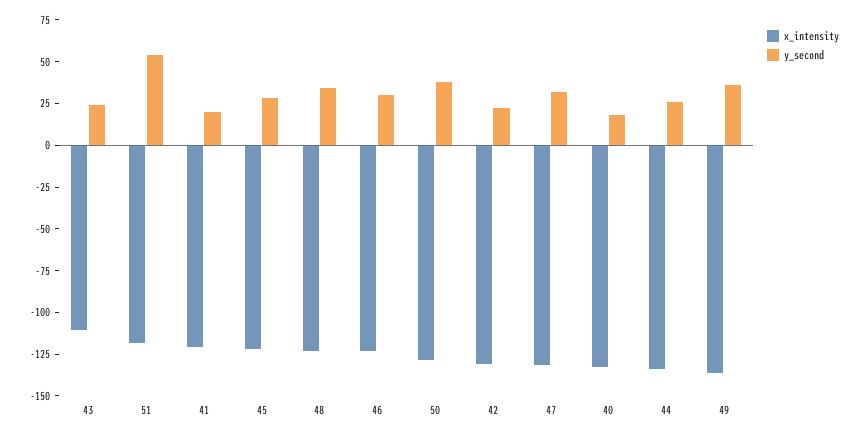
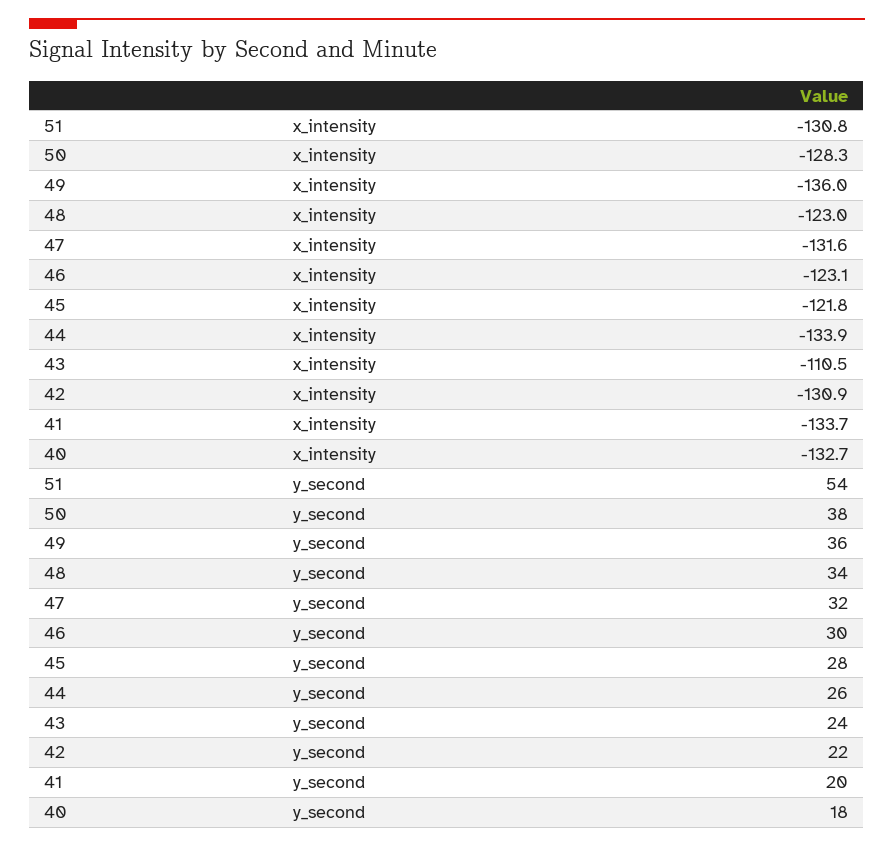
  {
    "x_intensity": {
      "43": -110.5,
-     "51": -120,
+     "51": -130.8,
-     "41": -120,
+     "41": -133.7,
      "45": -121.8,
      "48": -123,
      "46": -123.1,
      "50": -128.3,
      "42": -130.9,
      "47": -131.6,
      "40": -132.7,
      "44": -133.9,
      "49": -136
    },
    "y_second": {
      "43": 24,
      "51": 54,
      "41": 20,
      "45": 28,
      "48": 34,
      "46": 30,
      "50": 38,
      "42": 22,
      "47": 32,
      "40": 18,
      "44": 26,
      "49": 36
    }
  }

